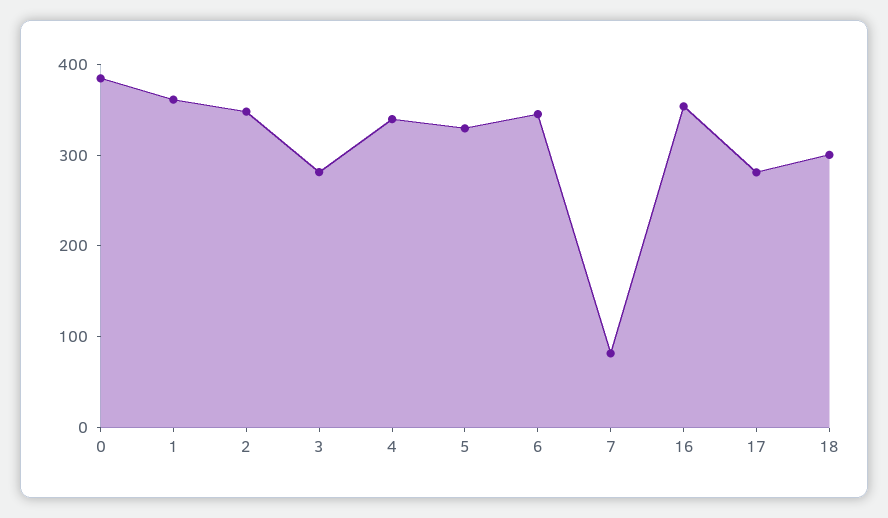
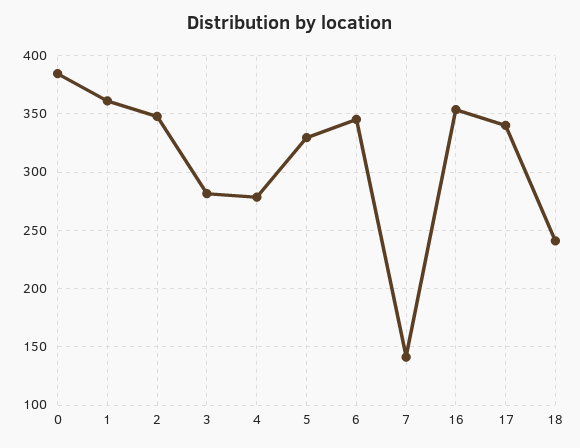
  {
    "0": 380,
    "1": 360,
    "2": 350,
    "3": 280,
-   "4": 340,
+   "4": 280,
    "5": 330,
    "6": 350,
-   "7": 80,
+   "7": 140,
    "16": 350,
-   "17": 280,
+   "17": 340,
-   "18": 300
+   "18": 240
  }

